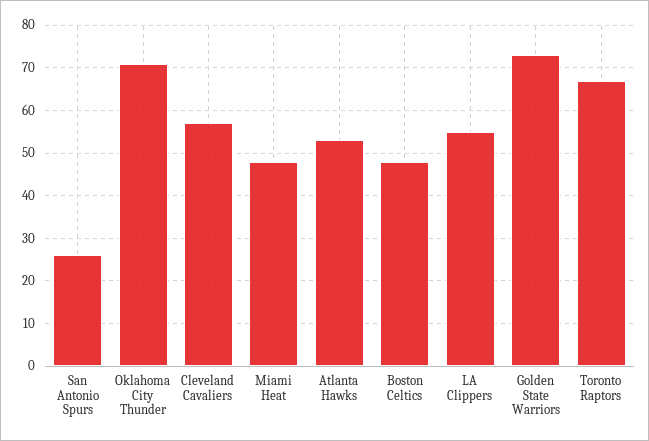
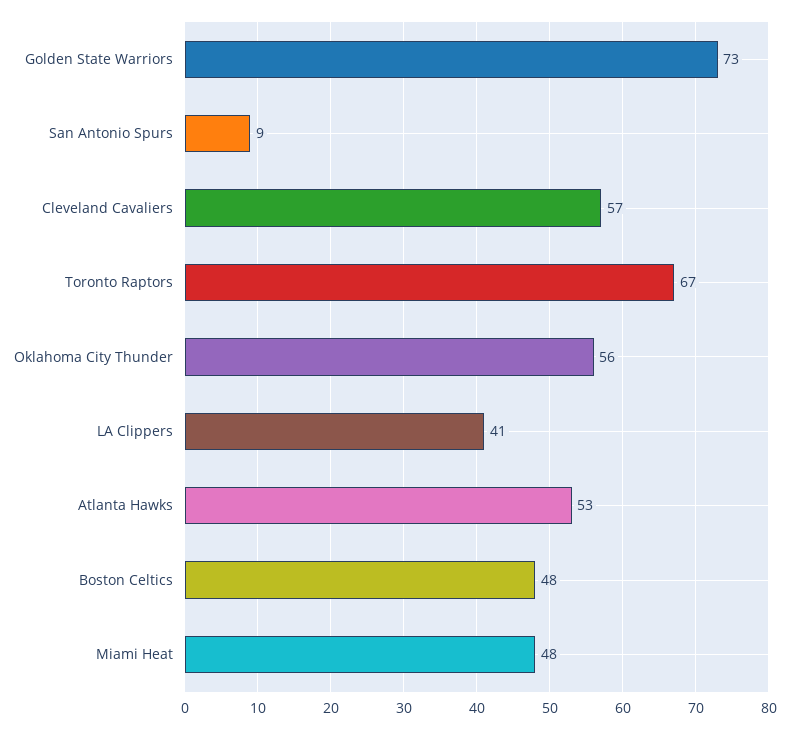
  {
-   "San Antonio Spurs": 25,
+   "San Antonio Spurs": 9,
-   "Oklahoma City Thunder": 70,
+   "Oklahoma City Thunder": 56,
    "Cleveland Cavaliers": 57,
    "Miami Heat": 48,
    "Atlanta Hawks": 53,
    "Boston Celtics": 48,
-   "LA Clippers": 55,
+   "LA Clippers": 41,
    "Golden State Warriors": 73,
    "Toronto Raptors": 67
  }

